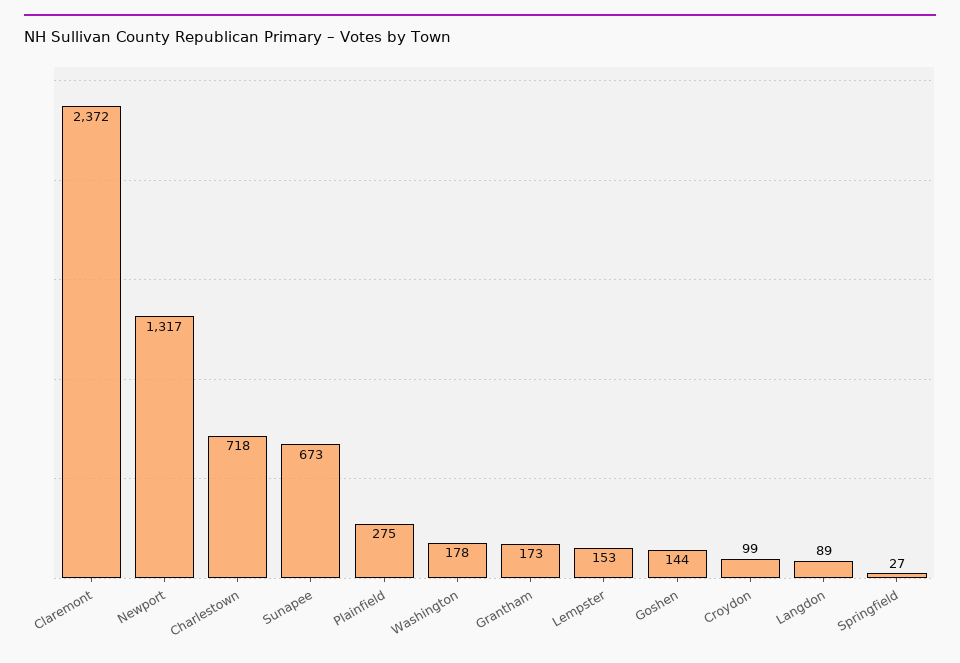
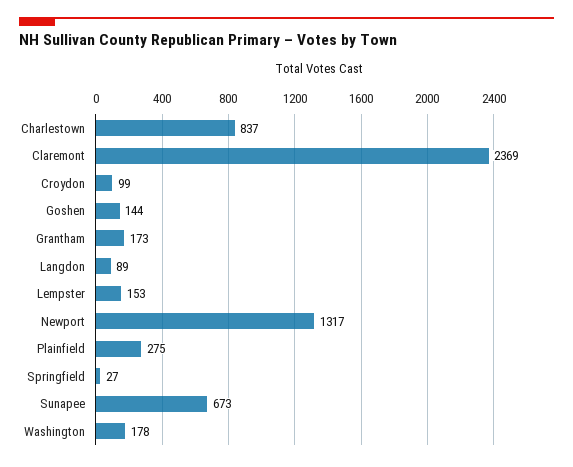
  {
-   "Claremont": 2372,
+   "Claremont": 2369,
    "Newport": 1317,
-   "Charlestown": 718,
+   "Charlestown": 837,
    "Sunapee": 673,
    "Plainfield": 275,
    "Washington": 178,
    "Grantham": 173,
    "Lempster": 153,
    "Goshen": 144,
    "Croydon": 99,
    "Langdon": 89,
    "Springfield": 27
  }

